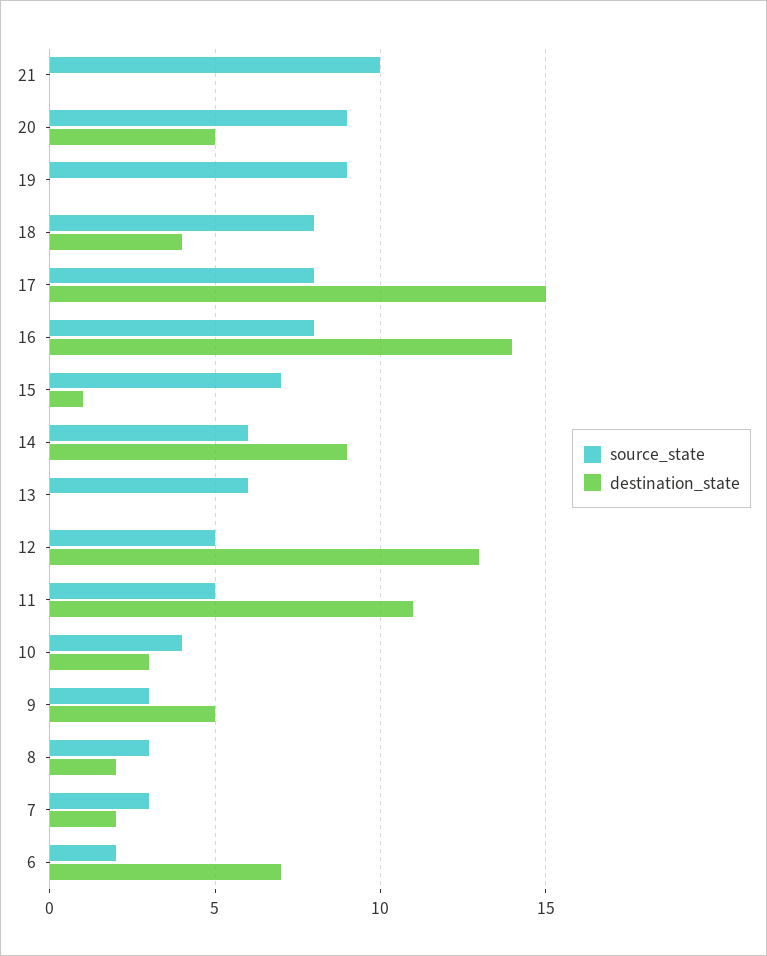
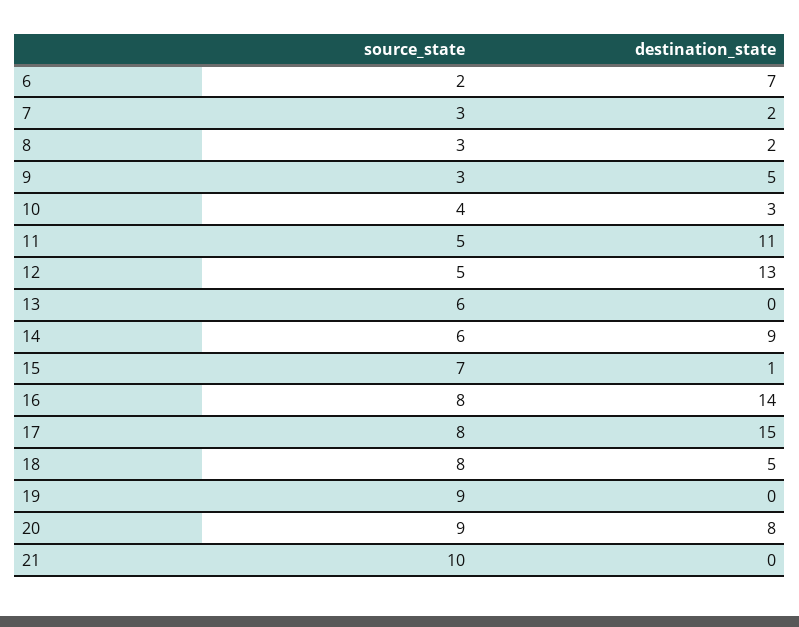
  {
    "source_state": {
      "21": 10,
      "20": 9,
      "19": 9,
      "18": 8,
      "17": 8,
      "16": 8,
      "15": 7,
      "14": 6,
      "13": 6,
      "12": 5,
      "11": 5,
      "10": 4,
      "9": 3,
      "8": 3,
      "7": 3,
      "6": 2
    },
    "destination_state": {
      "21": 0,
-     "20": 5,
+     "20": 8,
      "19": 0,
-     "18": 4,
+     "18": 5,
      "17": 15,
      "16": 14,
      "15": 1,
      "14": 9,
      "13": 0,
      "12": 13,
      "11": 11,
      "10": 3,
      "9": 5,
      "8": 2,
      "7": 2,
      "6": 7
    }
  }

